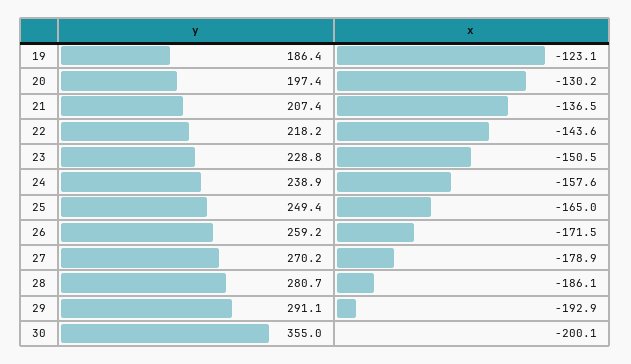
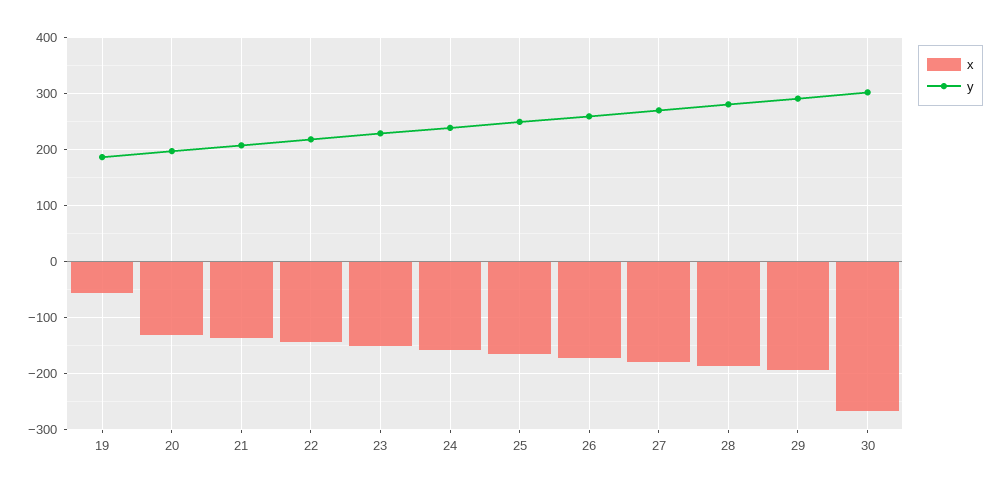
  {
    "y": {
      "19": 186.4,
      "20": 197.4,
      "21": 207.4,
      "22": 218.2,
      "23": 228.8,
      "24": 238.9,
      "25": 249.4,
      "26": 259.2,
      "27": 270.2,
      "28": 280.7,
      "29": 291.1,
-     "30": 355
+     "30": 300
    },
    "x": {
-     "19": -123.1,
+     "19": -60,
      "20": -130.2,
      "21": -136.5,
      "22": -143.6,
      "23": -150.5,
      "24": -157.6,
      "25": -165,
      "26": -171.5,
      "27": -178.9,
      "28": -186.1,
      "29": -192.9,
-     "30": -200.1
+     "30": -260
    }
  }

